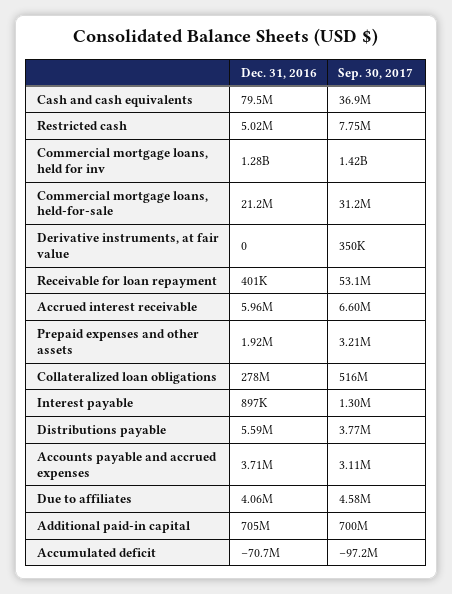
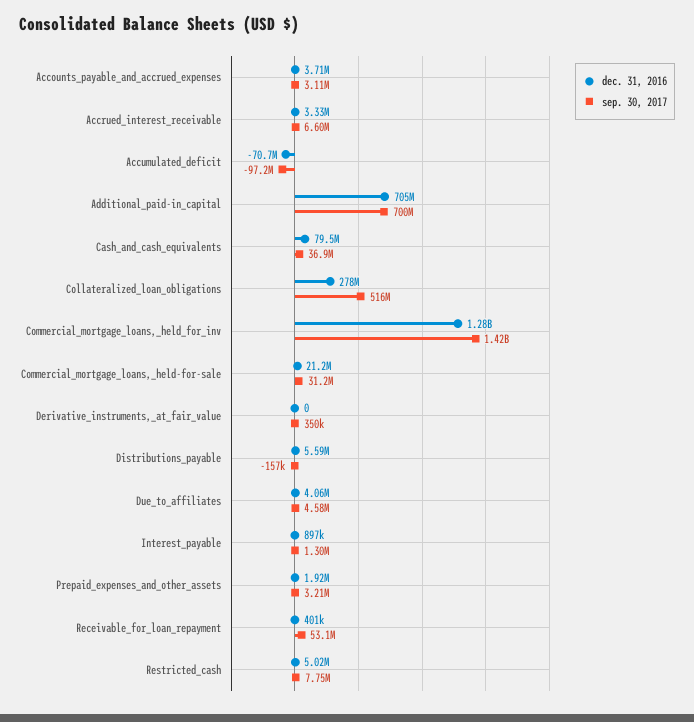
  {
    "Dec. 31, 2016": {
      "Cash and cash equivalents": 79500000,
      "Restricted cash": 5020000,
      "Commercial mortgage loans, held for inv": 1280000000,
      "Commercial mortgage loans, held-for-sale": 21200000,
      "Derivative instruments, at fair value": 0,
      "Receivable for loan repayment": 401000,
-     "Accrued interest receivable": 5960000,
+     "Accrued interest receivable": 3330000,
      "Prepaid expenses and other assets": 1920000,
      "Collateralized loan obligations": 278000000,
      "Interest payable": 897000,
      "Distributions payable": 5590000,
      "Accounts payable and accrued expenses": 3710000,
      "Due to affiliates": 4060000,
      "Additional paid-in capital": 705000000,
      "Accumulated deficit": -70700000
    },
    "Sep. 30, 2017": {
      "Cash and cash equivalents": 36900000,
      "Restricted cash": 7750000,
      "Commercial mortgage loans, held for inv": 1420000000,
      "Commercial mortgage loans, held-for-sale": 31200000,
      "Derivative instruments, at fair value": 350000,
      "Receivable for loan repayment": 53100000,
      "Accrued interest receivable": 6600000,
      "Prepaid expenses and other assets": 3210000,
      "Collateralized loan obligations": 516000000,
      "Interest payable": 1300000,
-     "Distributions payable": 3770000,
+     "Distributions payable": -157000,
      "Accounts payable and accrued expenses": 3110000,
      "Due to affiliates": 4580000,
      "Additional paid-in capital": 700000000,
      "Accumulated deficit": -97200000
    }
  }

